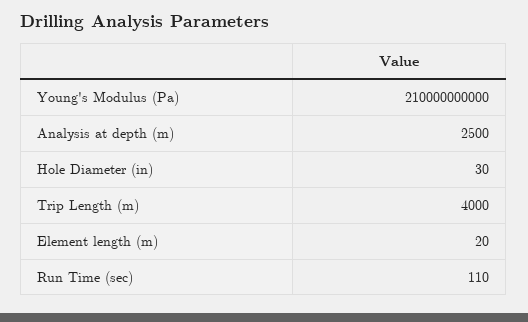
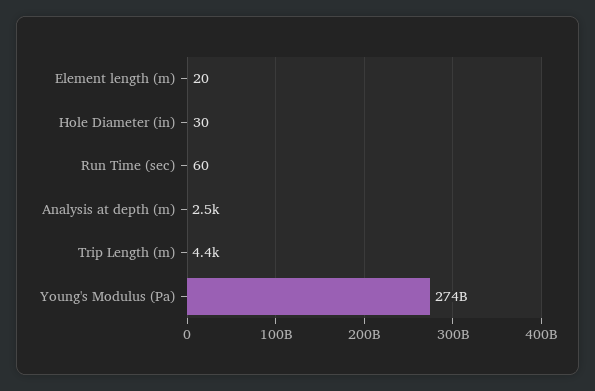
  {
-   "Young's Modulus (Pa)": 210000000000,
+   "Young's Modulus (Pa)": 274000000000,
    "Analysis at depth (m)": 2500,
    "Hole Diameter (in)": 30,
-   "Trip Length (m)": 4000,
+   "Trip Length (m)": 4400,
    "Element length (m)": 20,
-   "Run Time (sec)": 110
+   "Run Time (sec)": 60
  }

